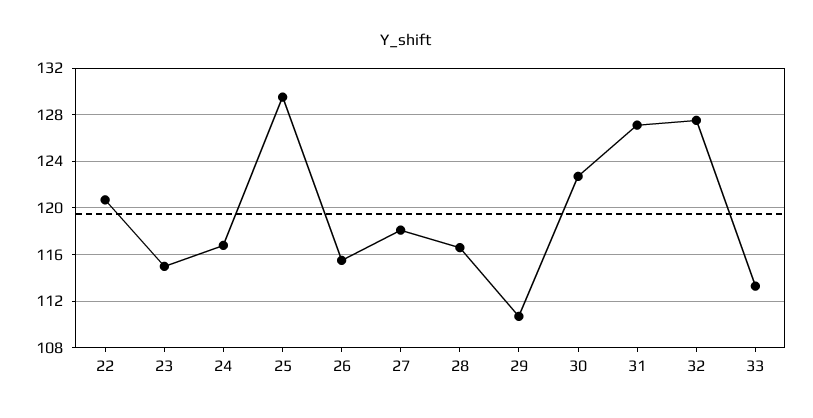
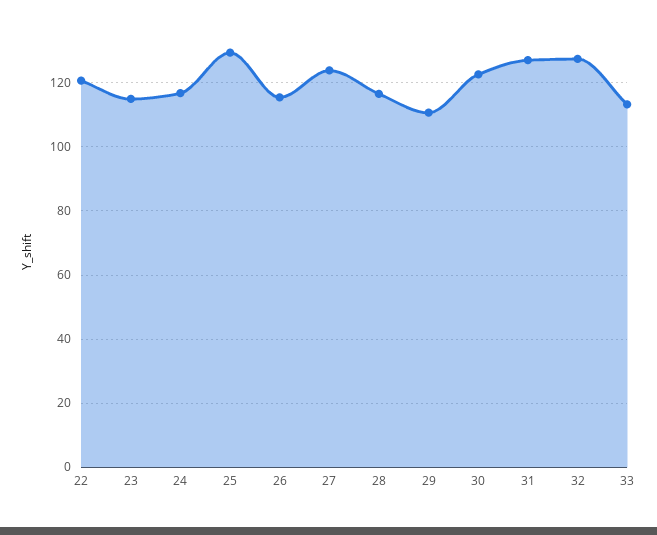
  {
    "22": 121,
    "23": 115,
    "24": 117,
    "25": 130,
    "26": 116,
-   "27": 118,
+   "27": 124,
    "28": 117,
    "29": 111,
    "30": 123,
    "31": 127,
    "32": 128,
    "33": 113
  }

